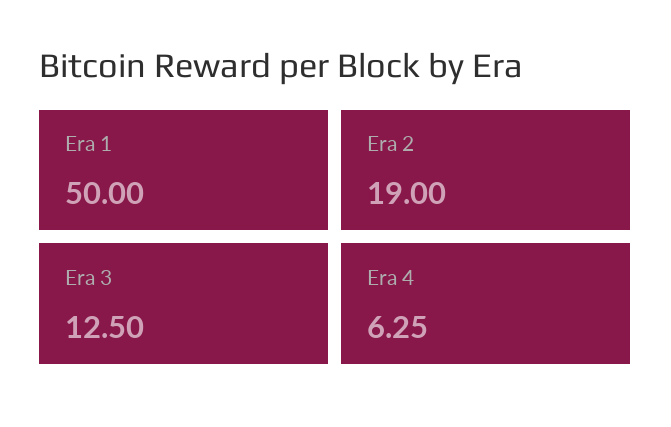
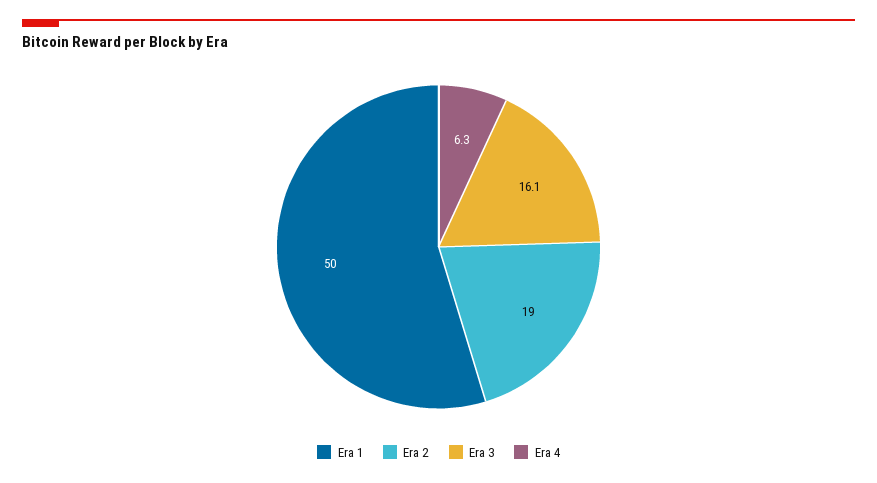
  {
    "Era 1": 50,
    "Era 2": 19,
-   "Era 3": 12.5,
+   "Era 3": 16.1,
    "Era 4": 6.25
  }

